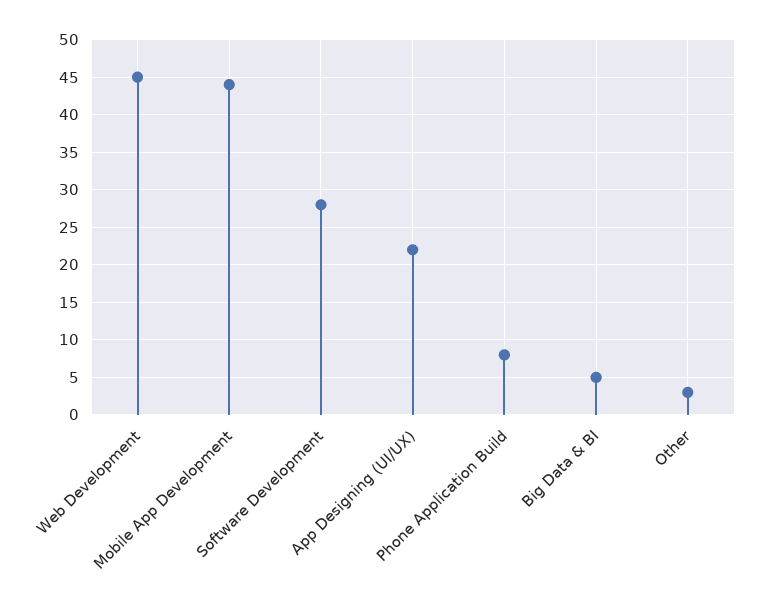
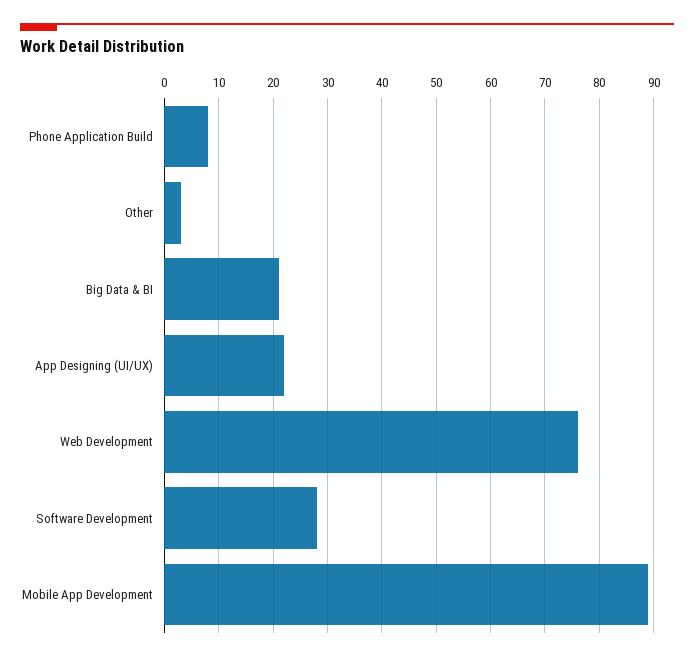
  {
-   "Web Development": 45,
+   "Web Development": 75,
-   "Mobile App Development": 44,
+   "Mobile App Development": 90,
    "Software Development": 28,
    "App Designing (UI/UX)": 22,
    "Phone Application Build": 8,
-   "Big Data & BI": 5,
+   "Big Data & BI": 20,
    "Other": 3
  }

